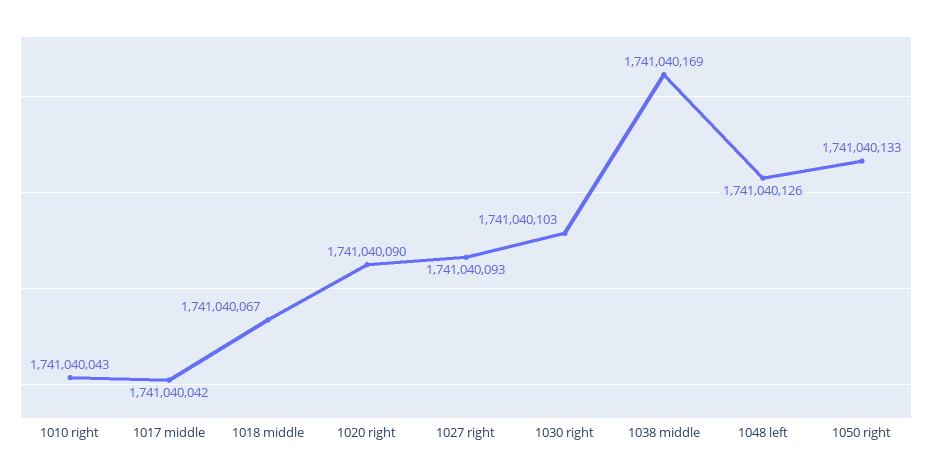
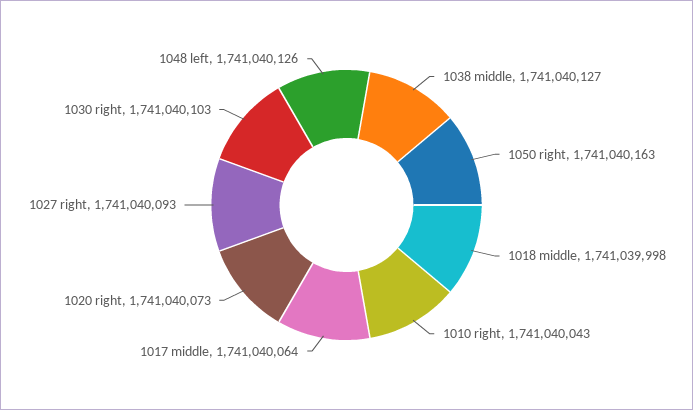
  {
    "1010 right": 1741040043,
-   "1017 middle": 1741040042,
+   "1017 middle": 1741040064,
-   "1018 middle": 1741040067,
+   "1018 middle": 1741039998,
-   "1020 right": 1741040090,
+   "1020 right": 1741040073,
    "1027 right": 1741040093,
    "1030 right": 1741040103,
-   "1038 middle": 1741040169,
+   "1038 middle": 1741040127,
    "1048 left": 1741040126,
-   "1050 right": 1741040133
+   "1050 right": 1741040163
  }

